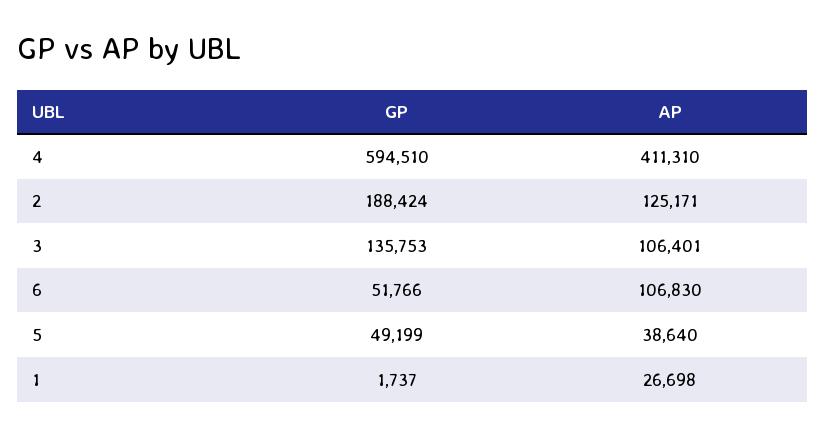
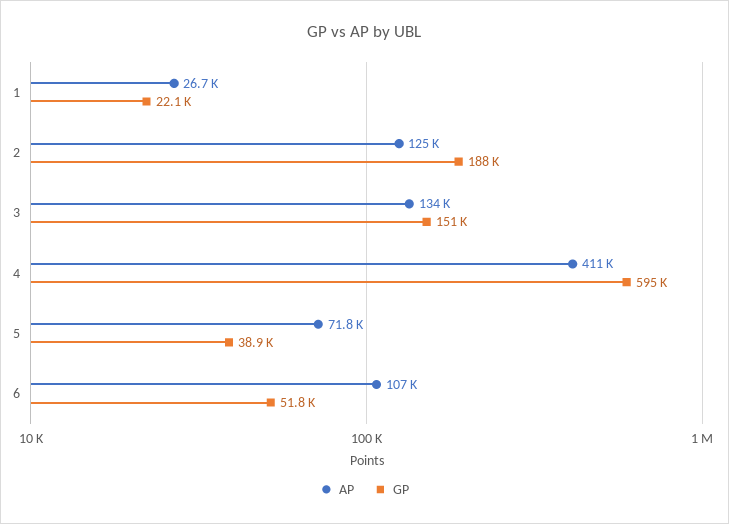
  {
    "GP": {
      "4": 594510,
      "2": 188424,
-     "3": 135753,
+     "3": 151000,
      "6": 51766,
-     "5": 49199,
+     "5": 38900,
-     "1": 1737
+     "1": 22100
    },
    "AP": {
      "4": 411310,
      "2": 125171,
-     "3": 106401,
+     "3": 134000,
      "6": 106830,
-     "5": 38640,
+     "5": 71800,
      "1": 26698
    }
  }

